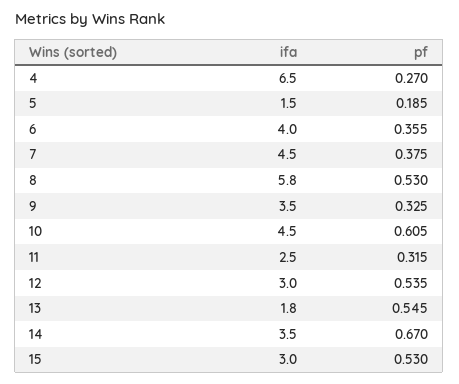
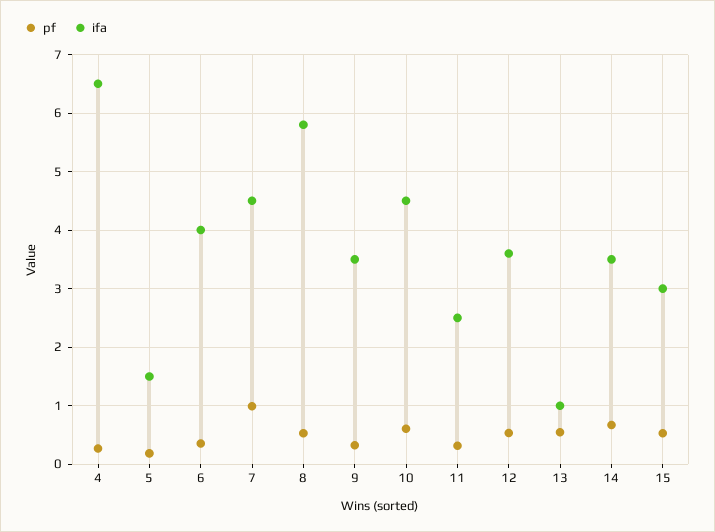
  {
    "ifa": {
      "4": 6.5,
      "5": 1.5,
      "6": 4,
      "7": 4.5,
      "8": 5.8,
      "9": 3.5,
      "10": 4.5,
      "11": 2.5,
-     "12": 3,
+     "12": 3.6,
-     "13": 1.8,
+     "13": 1,
      "14": 3.5,
      "15": 3
    },
    "pf": {
      "4": 0.27,
      "5": 0.185,
      "6": 0.355,
-     "7": 0.375,
+     "7": 1,
      "8": 0.53,
      "9": 0.325,
      "10": 0.605,
      "11": 0.315,
      "12": 0.535,
      "13": 0.545,
      "14": 0.67,
      "15": 0.53
    }
  }

